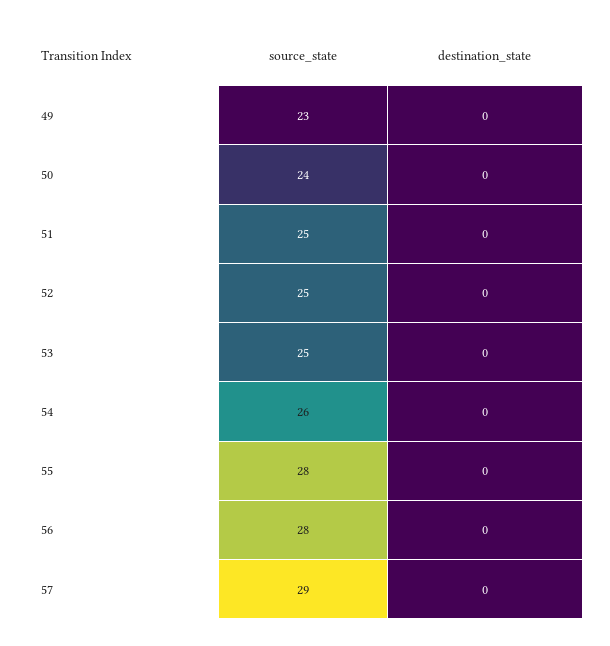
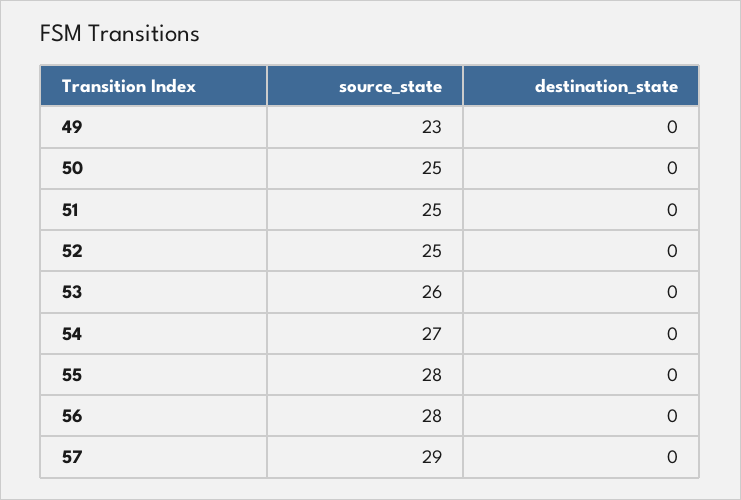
  {
    "source_state": {
      "49": 23,
-     "50": 24,
+     "50": 25,
      "51": 25,
      "52": 25,
-     "53": 25,
+     "53": 26,
-     "54": 26,
+     "54": 27,
      "55": 28,
      "56": 28,
      "57": 29
    },
    "destination_state": {
      "49": 0,
      "50": 0,
      "51": 0,
      "52": 0,
      "53": 0,
      "54": 0,
      "55": 0,
      "56": 0,
      "57": 0
    }
  }

